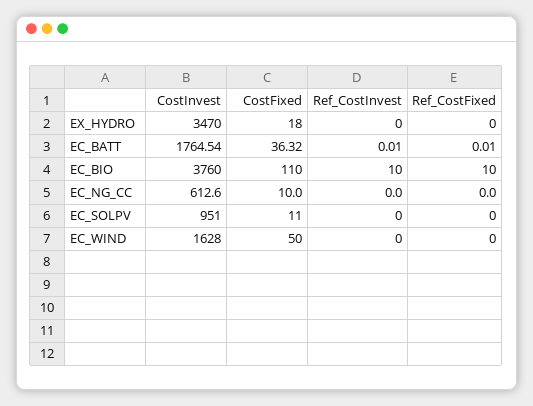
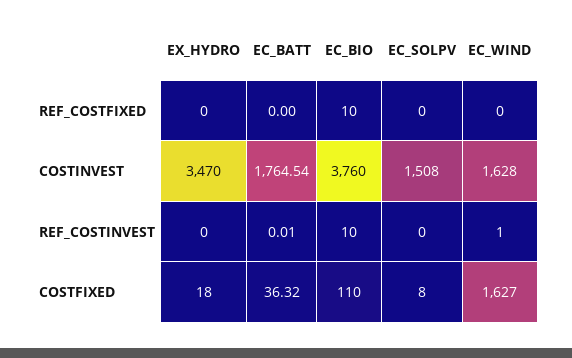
  {
    "CostInvest": {
      "EX_HYDRO": 3470,
      "EC_BATT": 1764.54,
      "EC_BIO": 3760,
-     "EC_NG_CC": 612.6,
-     "EC_SOLPV": 951,
+     "EC_SOLPV": 1508,
      "EC_WIND": 1628
    },
    "CostFixed": {
      "EX_HYDRO": 18,
      "EC_BATT": 36.32,
      "EC_BIO": 110,
-     "EC_NG_CC": 10,
-     "EC_SOLPV": 11,
+     "EC_SOLPV": 8,
-     "EC_WIND": 50
+     "EC_WIND": 1627
    },
    "Ref_CostInvest": {
      "EX_HYDRO": 0,
      "EC_BATT": 0.01,
      "EC_BIO": 10,
-     "EC_NG_CC": 0,
      "EC_SOLPV": 0,
-     "EC_WIND": 0
+     "EC_WIND": 1
    },
    "Ref_CostFixed": {
      "EX_HYDRO": 0,
-     "EC_BATT": 0.01,
+     "EC_BATT": 0,
      "EC_BIO": 10,
-     "EC_NG_CC": 0,
      "EC_SOLPV": 0,
      "EC_WIND": 0
    }
  }

